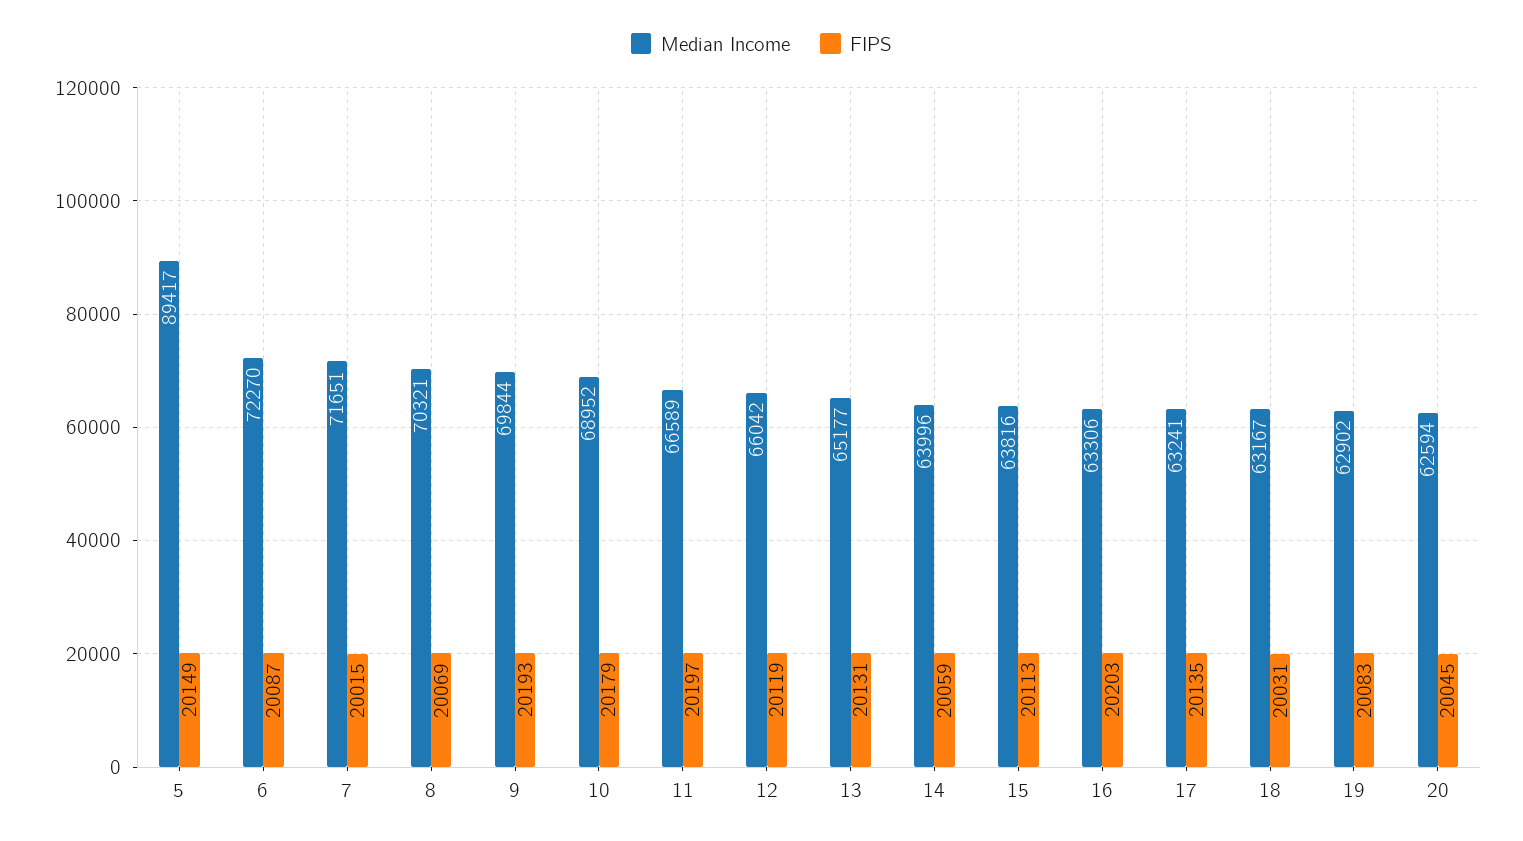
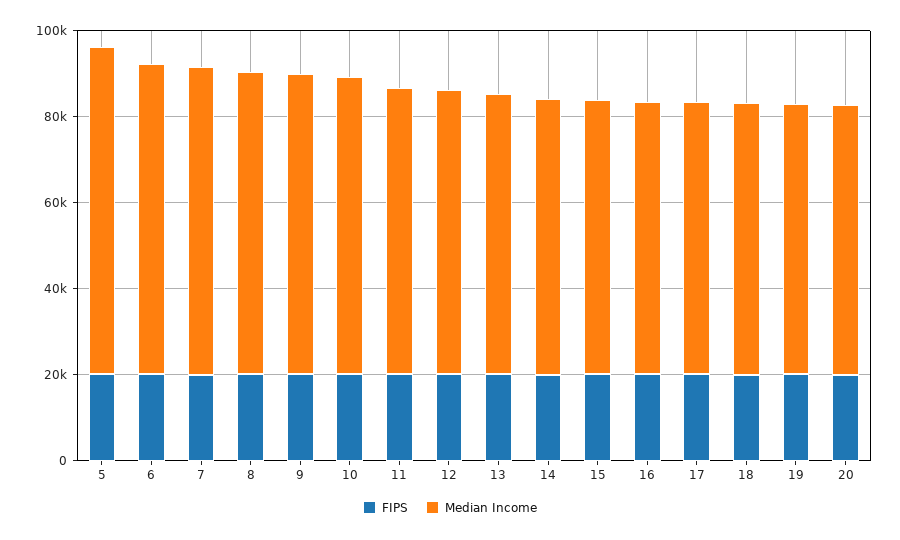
  {
    "Median Income": {
-     "5": 89417,
+     "5": 75000,
      "6": 72270,
      "7": 71651,
      "8": 70321,
      "9": 69844,
      "10": 68952,
      "11": 66589,
      "12": 66042,
      "13": 65177,
      "14": 63996,
      "15": 63816,
      "16": 63306,
      "17": 63241,
      "18": 63167,
      "19": 62902,
      "20": 62594
    },
    "FIPS": {
      "5": 20149,
      "6": 20087,
      "7": 20015,
      "8": 20069,
      "9": 20193,
      "10": 20179,
      "11": 20197,
      "12": 20119,
      "13": 20131,
      "14": 20059,
      "15": 20113,
      "16": 20203,
      "17": 20135,
      "18": 20031,
      "19": 20083,
      "20": 20045
    }
  }

